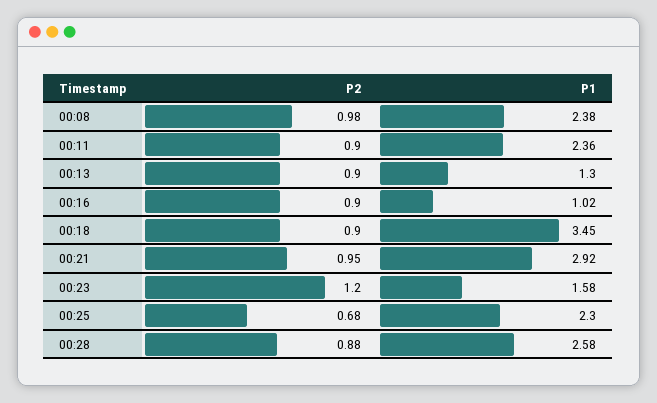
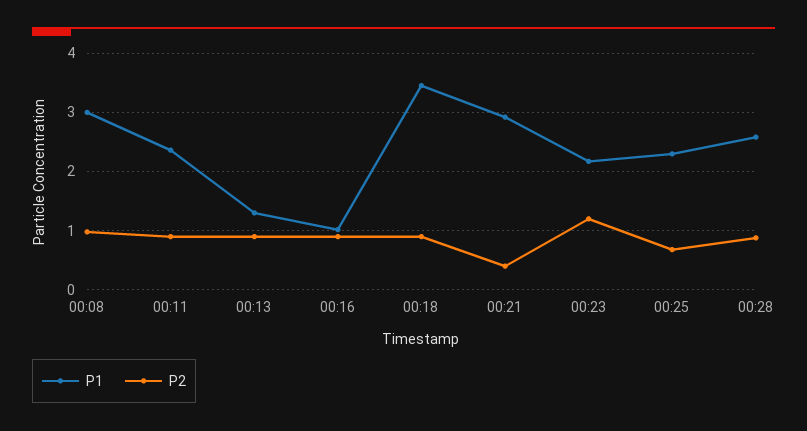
  {
    "P2": {
      "00:08": 0.98,
      "00:11": 0.9,
      "00:13": 0.9,
      "00:16": 0.9,
      "00:18": 0.9,
-     "00:21": 0.95,
+     "00:21": 0.4,
      "00:23": 1.2,
      "00:25": 0.68,
      "00:28": 0.88
    },
    "P1": {
-     "00:08": 2.38,
+     "00:08": 3,
      "00:11": 2.36,
      "00:13": 1.3,
      "00:16": 1.02,
      "00:18": 3.45,
      "00:21": 2.92,
-     "00:23": 1.58,
+     "00:23": 2.2,
      "00:25": 2.3,
      "00:28": 2.58
    }
  }

